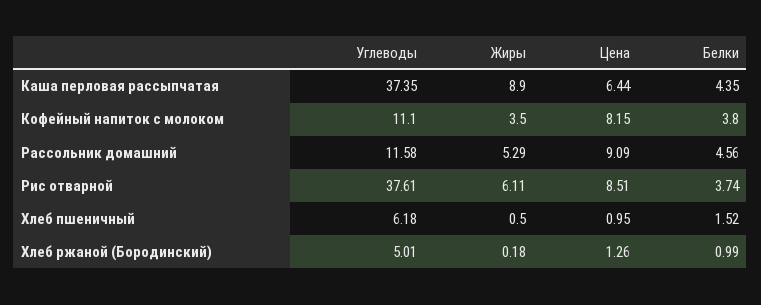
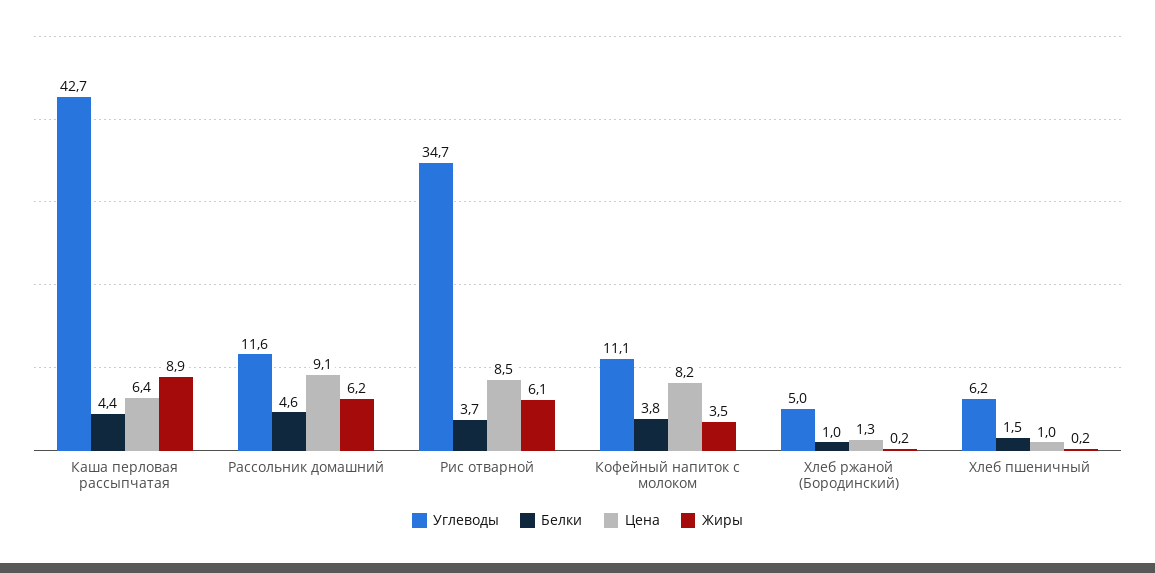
  {
    "Углеводы": {
-     "Каша перловая рассыпчатая": 37.35,
+     "Каша перловая рассыпчатая": 42.7,
      "Кофейный напиток с молоком": 11.1,
      "Рассольник домашний": 11.58,
-     "Рис отварной": 37.61,
+     "Рис отварной": 34.7,
      "Хлеб пшеничный": 6.18,
      "Хлеб ржаной (Бородинский)": 5.01
    },
    "Жиры": {
      "Каша перловая рассыпчатая": 8.9,
      "Кофейный напиток с молоком": 3.5,
-     "Рассольник домашний": 5.29,
+     "Рассольник домашний": 6.2,
      "Рис отварной": 6.11,
-     "Хлеб пшеничный": 0.5,
+     "Хлеб пшеничный": 0.2,
      "Хлеб ржаной (Бородинский)": 0.18
    },
    "Цена": {
      "Каша перловая рассыпчатая": 6.44,
      "Кофейный напиток с молоком": 8.15,
      "Рассольник домашний": 9.09,
      "Рис отварной": 8.51,
      "Хлеб пшеничный": 0.95,
      "Хлеб ржаной (Бородинский)": 1.26
    },
    "Белки": {
      "Каша перловая рассыпчатая": 4.35,
      "Кофейный напиток с молоком": 3.8,
      "Рассольник домашний": 4.56,
      "Рис отварной": 3.74,
      "Хлеб пшеничный": 1.52,
      "Хлеб ржаной (Бородинский)": 0.99
    }
  }

